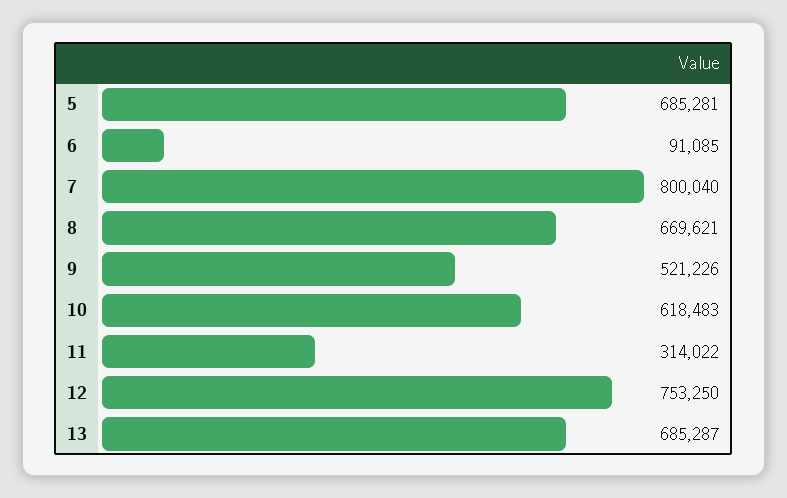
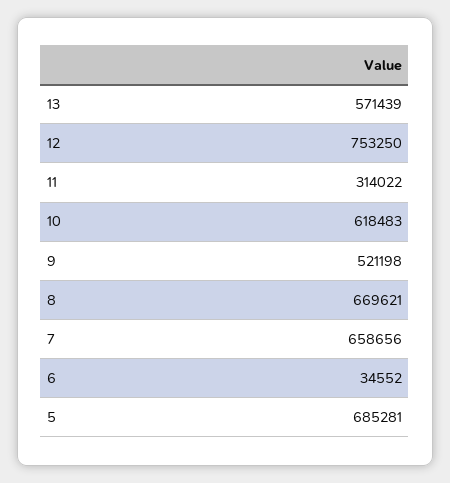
  {
    "5": 685281,
-   "6": 91085,
+   "6": 34552,
-   "7": 800040,
+   "7": 658656,
    "8": 669621,
-   "9": 521226,
+   "9": 521198,
    "10": 618483,
    "11": 314022,
    "12": 753250,
-   "13": 685287
+   "13": 571439
  }

